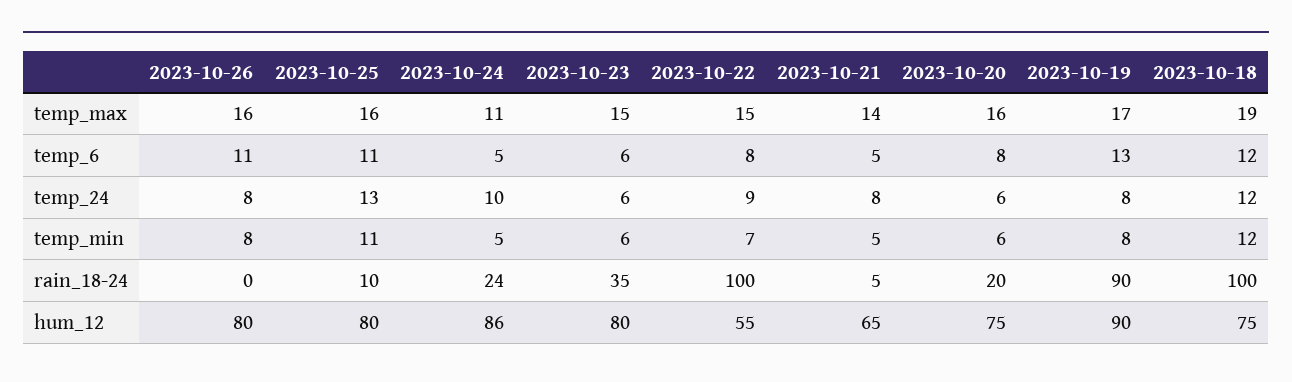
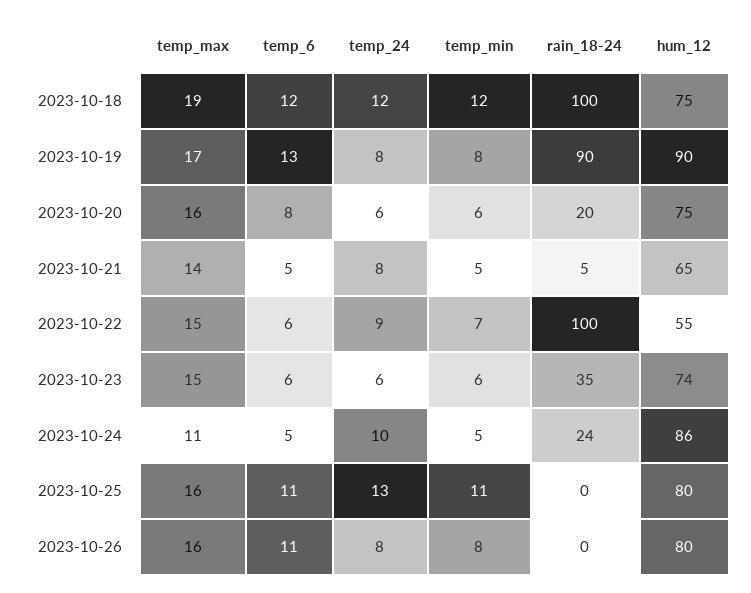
  {
    "2023-10-26": {
      "temp_max": 16,
      "temp_6": 11,
      "temp_24": 8,
      "temp_min": 8,
      "rain_18-24": 0,
      "hum_12": 80
    },
    "2023-10-25": {
      "temp_max": 16,
      "temp_6": 11,
      "temp_24": 13,
      "temp_min": 11,
-     "rain_18-24": 10,
+     "rain_18-24": 0,
      "hum_12": 80
    },
    "2023-10-24": {
      "temp_max": 11,
      "temp_6": 5,
      "temp_24": 10,
      "temp_min": 5,
      "rain_18-24": 24,
      "hum_12": 86
    },
    "2023-10-23": {
      "temp_max": 15,
      "temp_6": 6,
      "temp_24": 6,
      "temp_min": 6,
      "rain_18-24": 35,
-     "hum_12": 80
+     "hum_12": 74
    },
    "2023-10-22": {
      "temp_max": 15,
-     "temp_6": 8,
+     "temp_6": 6,
      "temp_24": 9,
      "temp_min": 7,
      "rain_18-24": 100,
      "hum_12": 55
    },
    "2023-10-21": {
      "temp_max": 14,
      "temp_6": 5,
      "temp_24": 8,
      "temp_min": 5,
      "rain_18-24": 5,
      "hum_12": 65
    },
    "2023-10-20": {
      "temp_max": 16,
      "temp_6": 8,
      "temp_24": 6,
      "temp_min": 6,
      "rain_18-24": 20,
      "hum_12": 75
    },
    "2023-10-19": {
      "temp_max": 17,
      "temp_6": 13,
      "temp_24": 8,
      "temp_min": 8,
      "rain_18-24": 90,
      "hum_12": 90
    },
    "2023-10-18": {
      "temp_max": 19,
      "temp_6": 12,
      "temp_24": 12,
      "temp_min": 12,
      "rain_18-24": 100,
      "hum_12": 75
    }
  }

